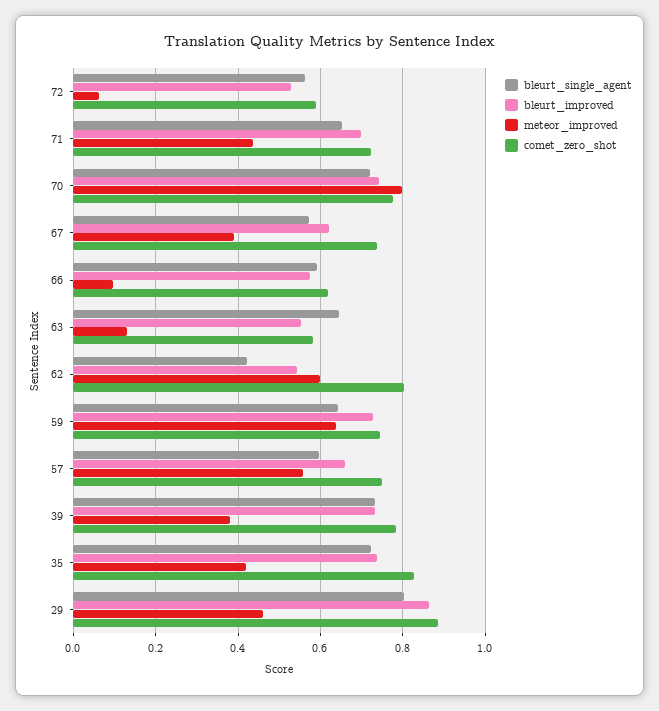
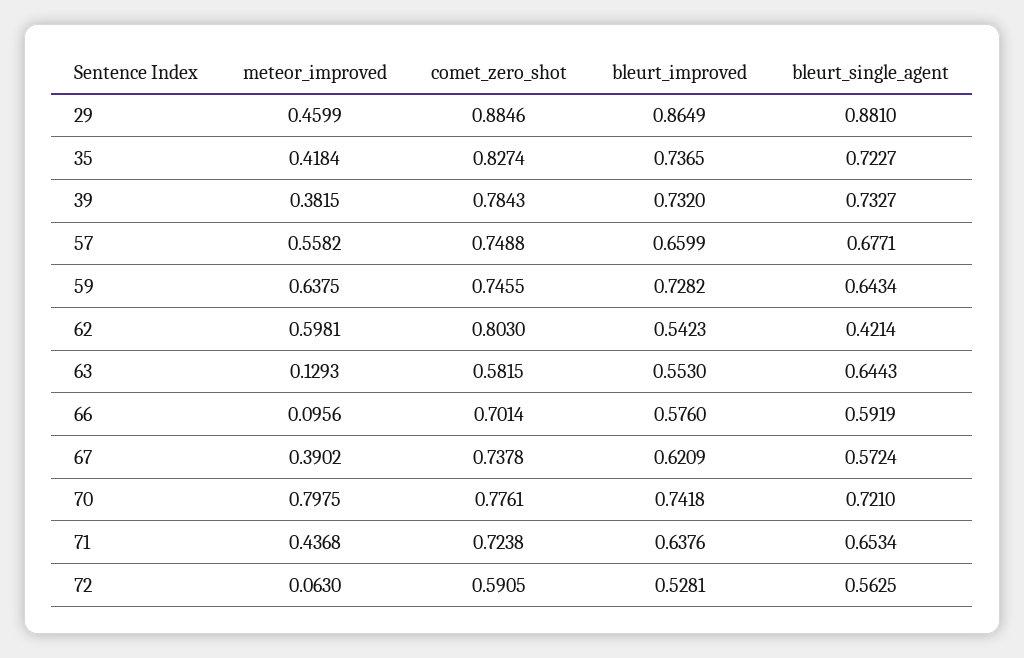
  {
    "bleurt_single_agent": {
      "72": 0.5625,
      "71": 0.6534,
      "70": 0.721,
      "67": 0.5724,
      "66": 0.5919,
      "63": 0.6443,
      "62": 0.4214,
      "59": 0.6434,
-     "57": 0.6,
+     "57": 0.6771,
      "39": 0.7327,
      "35": 0.7227,
-     "29": 0.8
+     "29": 0.881
    },
    "bleurt_improved": {
      "72": 0.5281,
-     "71": 0.7,
+     "71": 0.6376,
      "70": 0.7418,
      "67": 0.6209,
      "66": 0.576,
      "63": 0.553,
      "62": 0.5423,
      "59": 0.7282,
      "57": 0.6599,
      "39": 0.732,
      "35": 0.7365,
      "29": 0.8649
    },
    "meteor_improved": {
      "72": 0.063,
      "71": 0.4368,
      "70": 0.7975,
      "67": 0.3902,
      "66": 0.0956,
      "63": 0.1293,
      "62": 0.5981,
      "59": 0.6375,
      "57": 0.5582,
      "39": 0.3815,
      "35": 0.4184,
      "29": 0.4599
    },
    "comet_zero_shot": {
      "72": 0.5905,
      "71": 0.7238,
      "70": 0.7761,
      "67": 0.7378,
-     "66": 0.62,
+     "66": 0.7014,
      "63": 0.5815,
      "62": 0.803,
      "59": 0.7455,
      "57": 0.7488,
      "39": 0.7843,
      "35": 0.8274,
      "29": 0.8846
    }
  }

